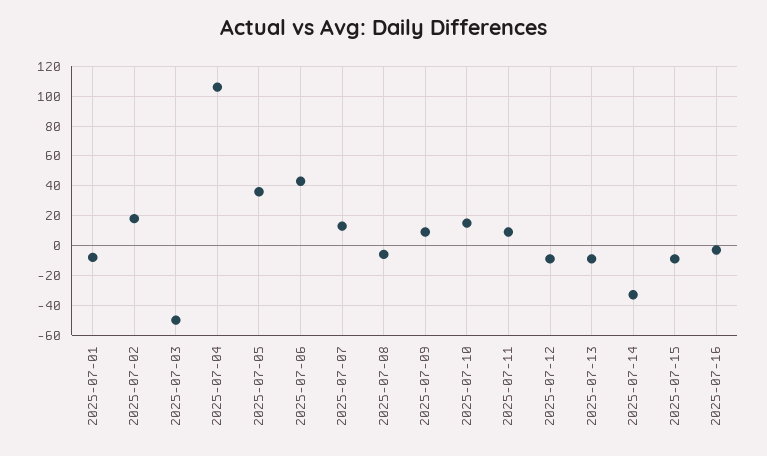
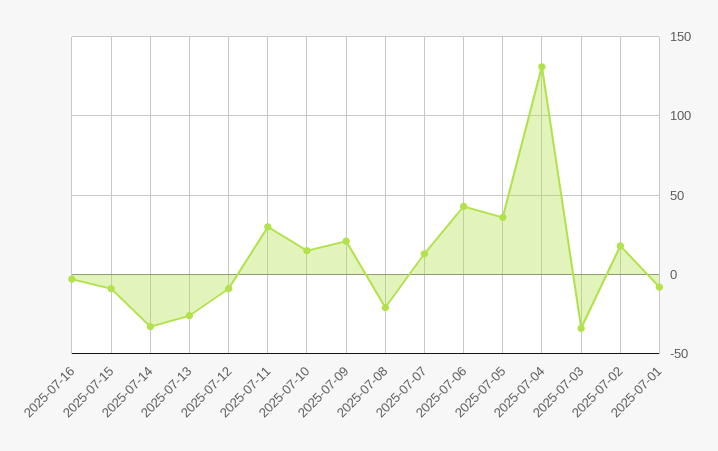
  {
    "2025-07-01": -10,
    "2025-07-02": 20,
-   "2025-07-03": -50,
+   "2025-07-03": -35,
-   "2025-07-04": 105,
+   "2025-07-04": 130,
    "2025-07-05": 35,
    "2025-07-06": 45,
    "2025-07-07": 15,
-   "2025-07-08": -5,
+   "2025-07-08": -20,
-   "2025-07-09": 10,
+   "2025-07-09": 20,
    "2025-07-10": 15,
-   "2025-07-11": 10,
+   "2025-07-11": 30,
    "2025-07-12": -10,
-   "2025-07-13": -10,
+   "2025-07-13": -25,
    "2025-07-14": -35,
    "2025-07-15": -10,
    "2025-07-16": -5
  }

